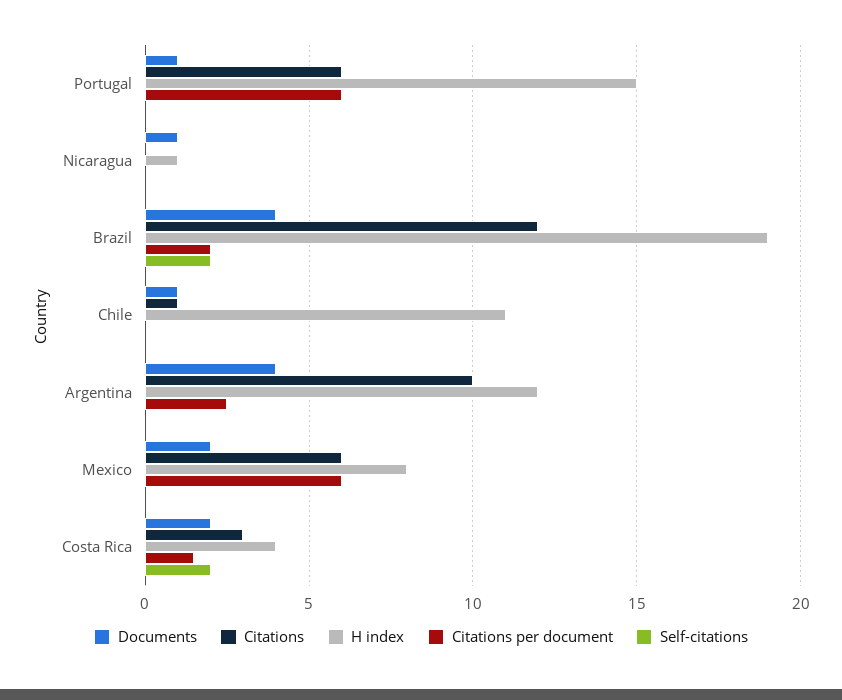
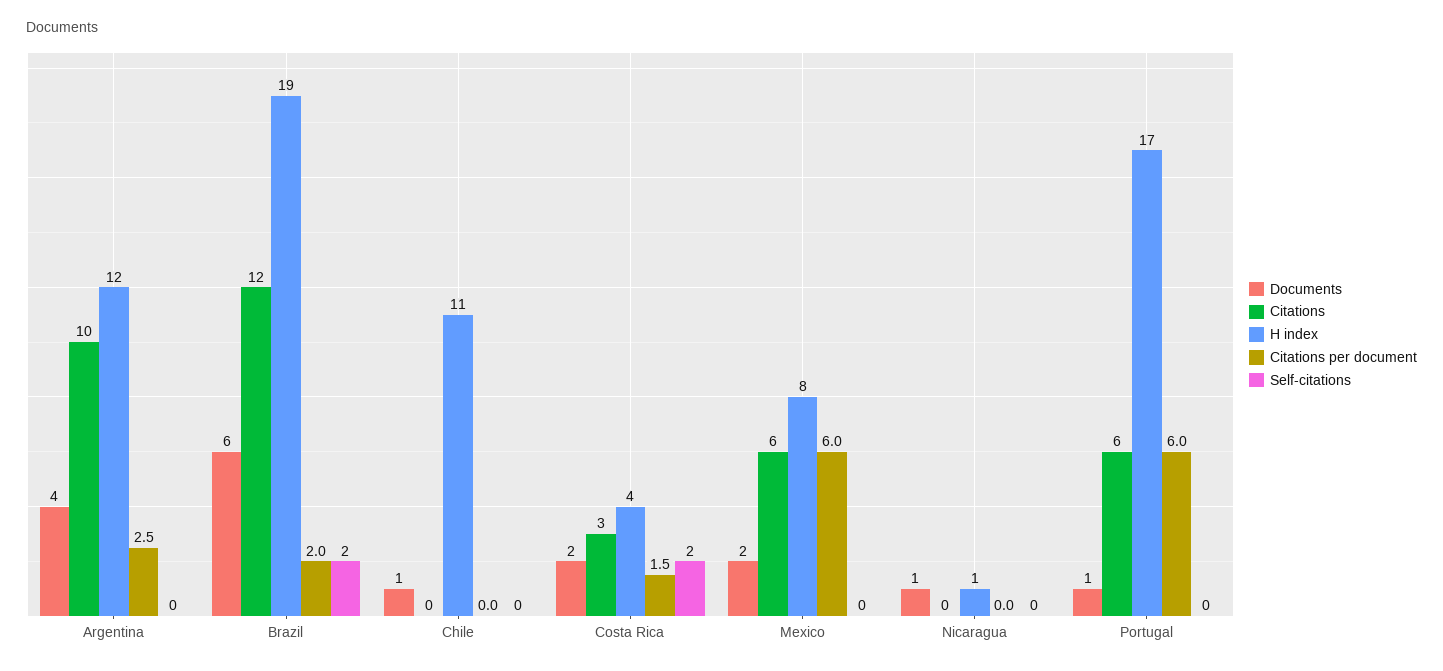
  {
    "Documents": {
      "Portugal": 1,
      "Nicaragua": 1,
-     "Brazil": 4,
+     "Brazil": 6,
      "Chile": 1,
      "Argentina": 4,
      "Mexico": 2,
      "Costa Rica": 2
    },
    "Citations": {
      "Portugal": 6,
      "Nicaragua": 0,
      "Brazil": 12,
-     "Chile": 1,
+     "Chile": 0,
      "Argentina": 10,
      "Mexico": 6,
      "Costa Rica": 3
    },
    "H index": {
-     "Portugal": 15,
+     "Portugal": 17,
      "Nicaragua": 1,
      "Brazil": 19,
      "Chile": 11,
      "Argentina": 12,
      "Mexico": 8,
      "Costa Rica": 4
    },
    "Citations per document": {
      "Portugal": 6,
      "Nicaragua": 0,
      "Brazil": 2,
      "Chile": 0,
      "Argentina": 2.5,
      "Mexico": 6,
      "Costa Rica": 1.5
    },
    "Self-citations": {
      "Portugal": 0,
      "Nicaragua": 0,
      "Brazil": 2,
      "Chile": 0,
      "Argentina": 0,
      "Mexico": 0,
      "Costa Rica": 2
    }
  }

